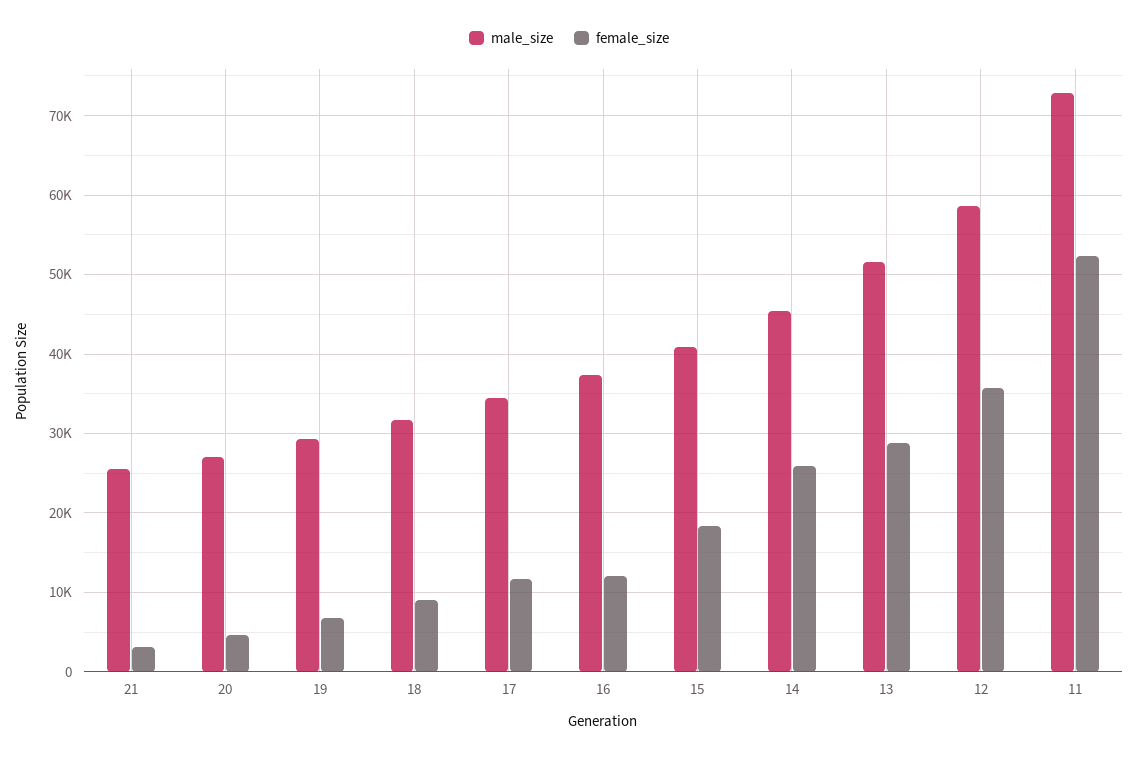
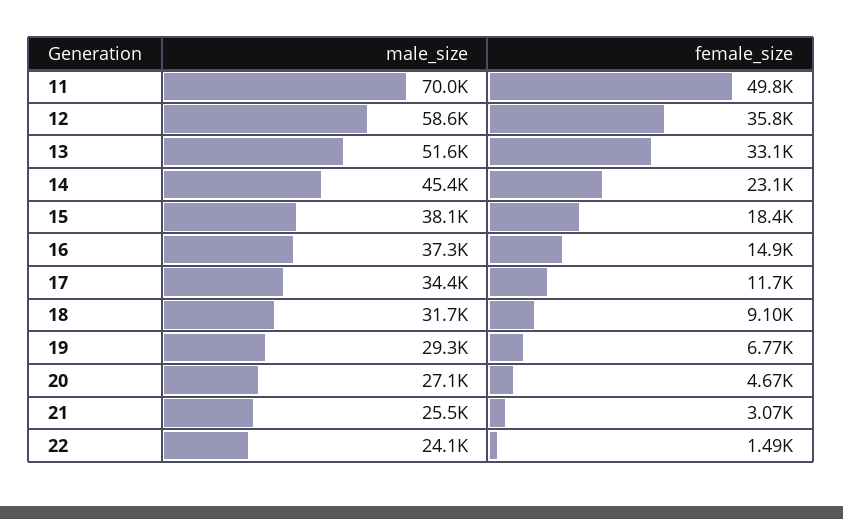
  {
    "male_size": {
      "21": 25500,
      "20": 27100,
      "19": 29300,
      "18": 31700,
      "17": 34400,
      "16": 37300,
-     "15": 41000,
+     "15": 38100,
      "14": 45400,
      "13": 51600,
      "12": 58600,
-     "11": 73000
+     "11": 70000,
+     "22": 24100
    },
    "female_size": {
      "21": 3070,
      "20": 4670,
      "19": 6770,
      "18": 9100,
      "17": 11700,
-     "16": 12000,
+     "16": 14900,
      "15": 18400,
-     "14": 26000,
+     "14": 23100,
-     "13": 29000,
+     "13": 33100,
      "12": 35800,
-     "11": 52000
+     "11": 49800,
+     "22": 1490
    }
  }

